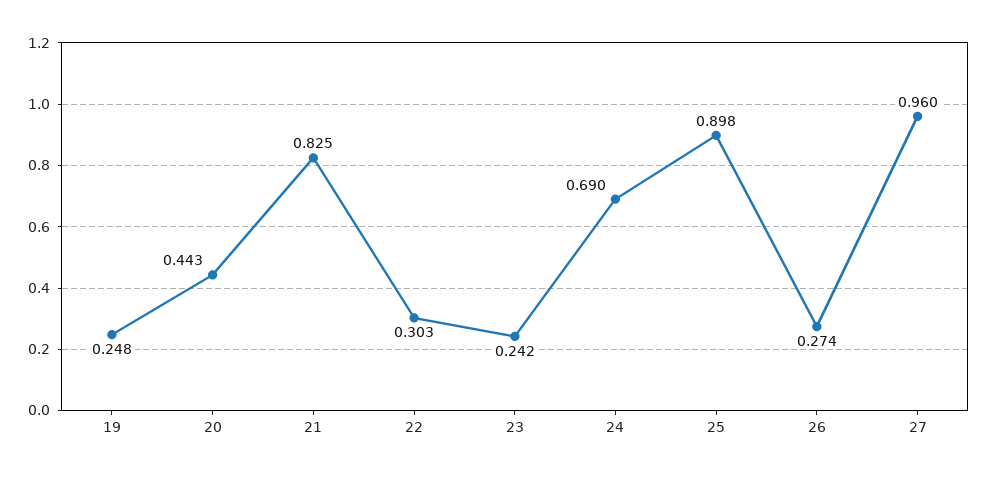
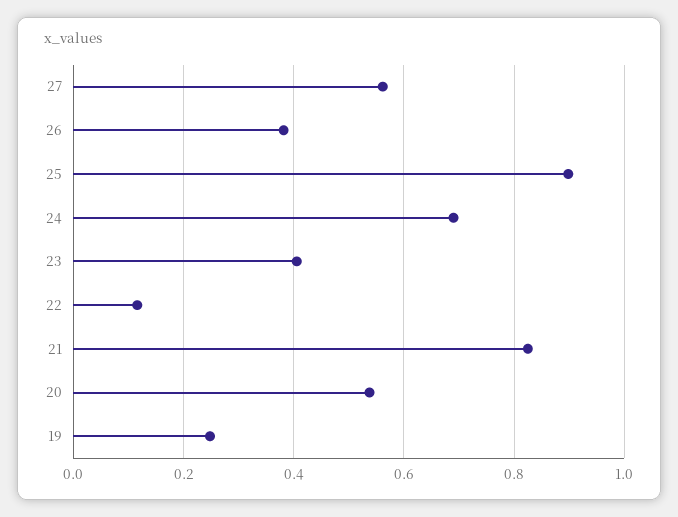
  {
    "19": 0.248,
-   "20": 0.443,
+   "20": 0.54,
    "21": 0.825,
-   "22": 0.303,
+   "22": 0.12,
-   "23": 0.242,
+   "23": 0.4,
    "24": 0.69,
    "25": 0.898,
-   "26": 0.274,
+   "26": 0.38,
-   "27": 0.96
+   "27": 0.56
  }

